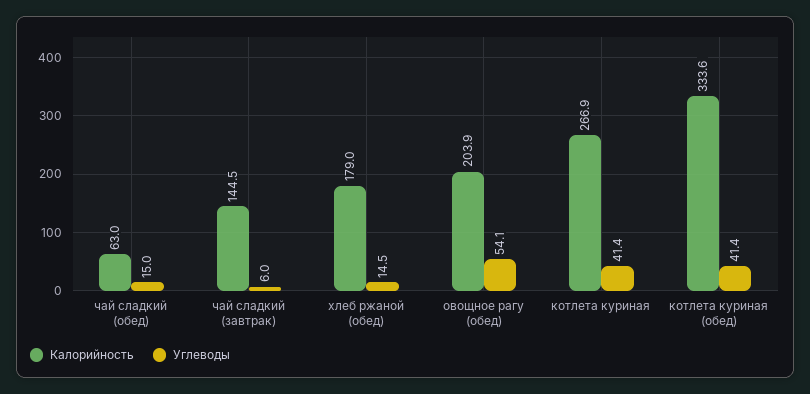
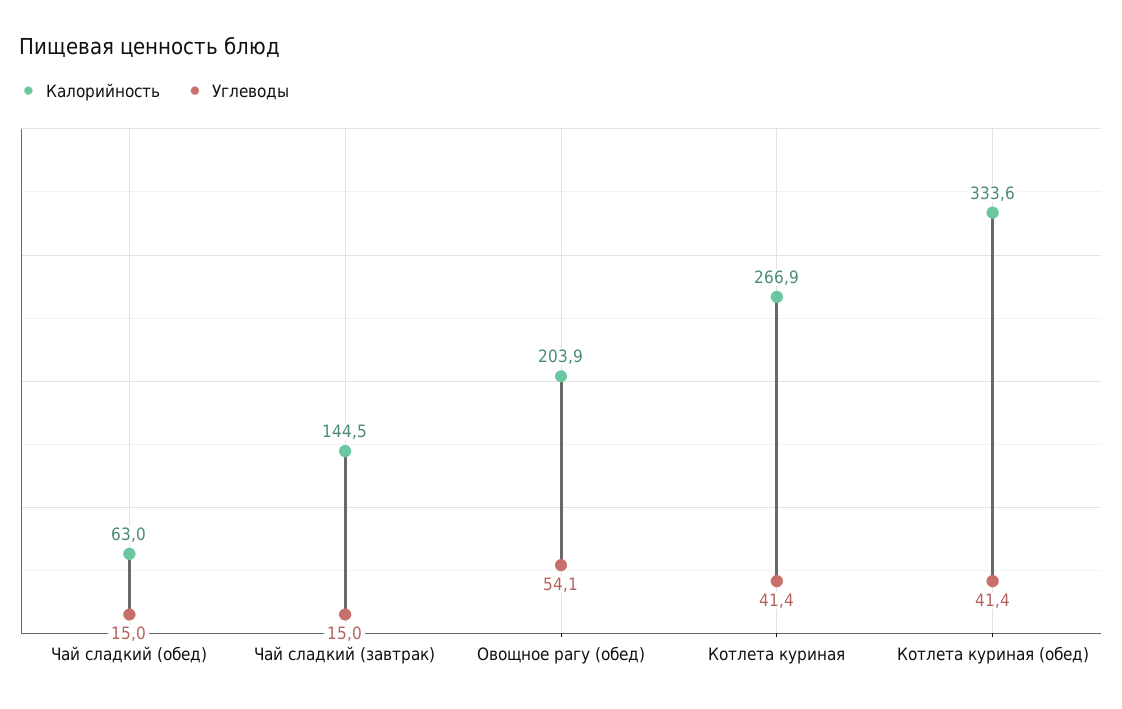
  {
    "Калорийность": {
      "чай сладкий (обед)": 63,
      "чай сладкий (завтрак)": 144.5,
-     "хлеб ржаной (обед)": 179,
      "овощное рагу (обед)": 203.9,
      "котлета куриная": 266.9,
      "котлета куриная (обед)": 333.6
    },
    "Углеводы": {
      "чай сладкий (обед)": 15,
-     "чай сладкий (завтрак)": 6,
+     "чай сладкий (завтрак)": 15,
-     "хлеб ржаной (обед)": 14.5,
      "овощное рагу (обед)": 54.1,
      "котлета куриная": 41.4,
      "котлета куриная (обед)": 41.4
    }
  }

